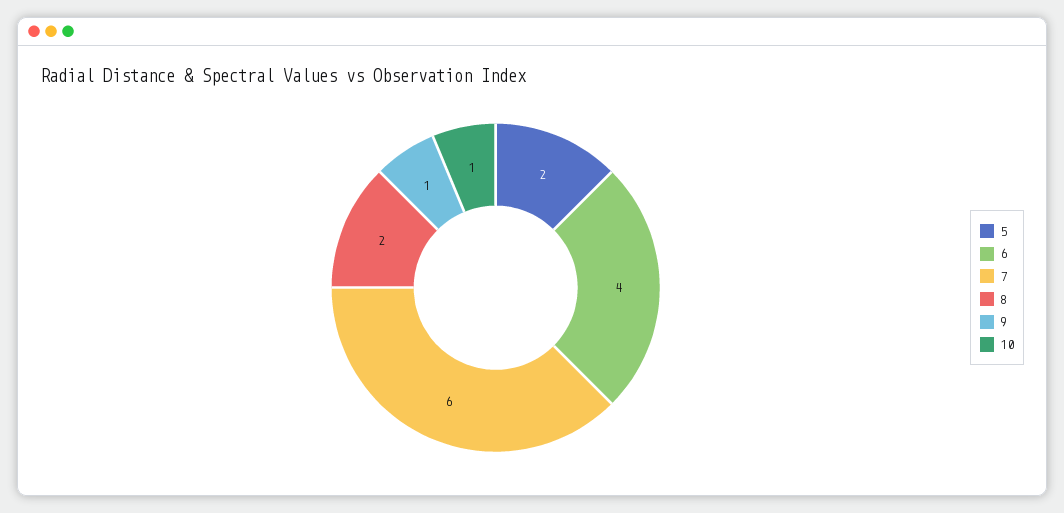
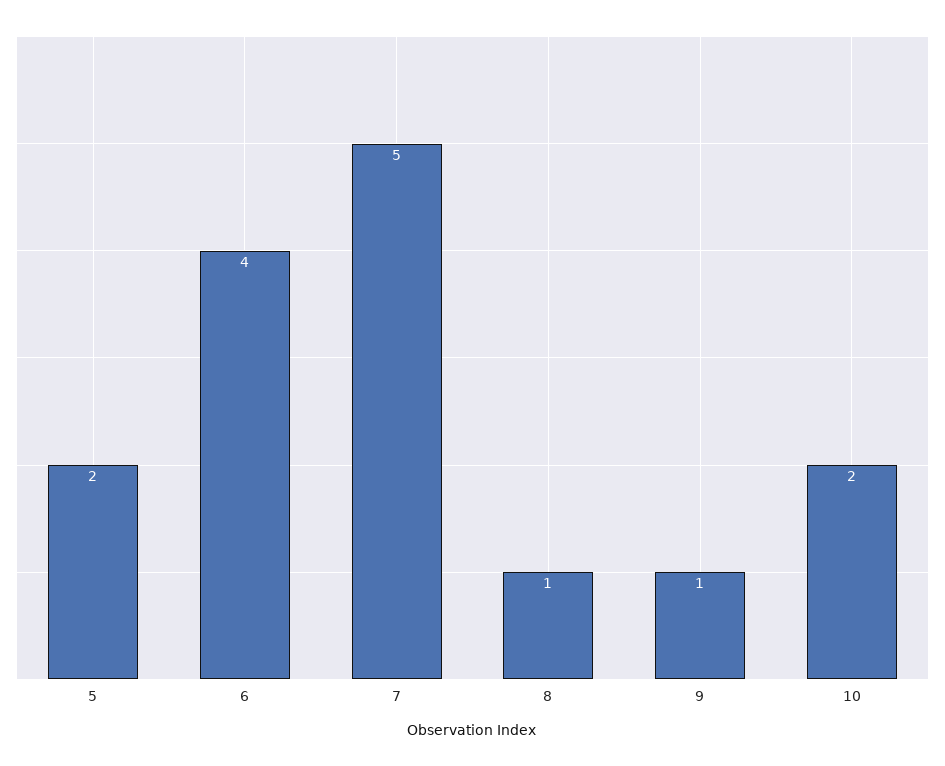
  {
    "5": 2,
    "6": 4,
-   "7": 6,
+   "7": 5,
-   "8": 2,
+   "8": 1,
    "9": 1,
-   "10": 1
+   "10": 2
  }

